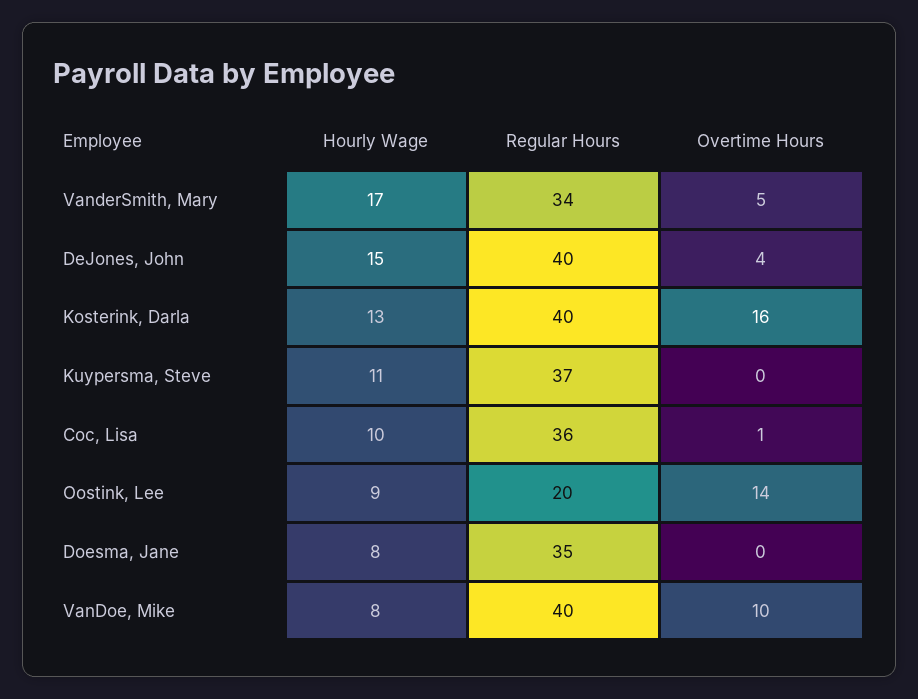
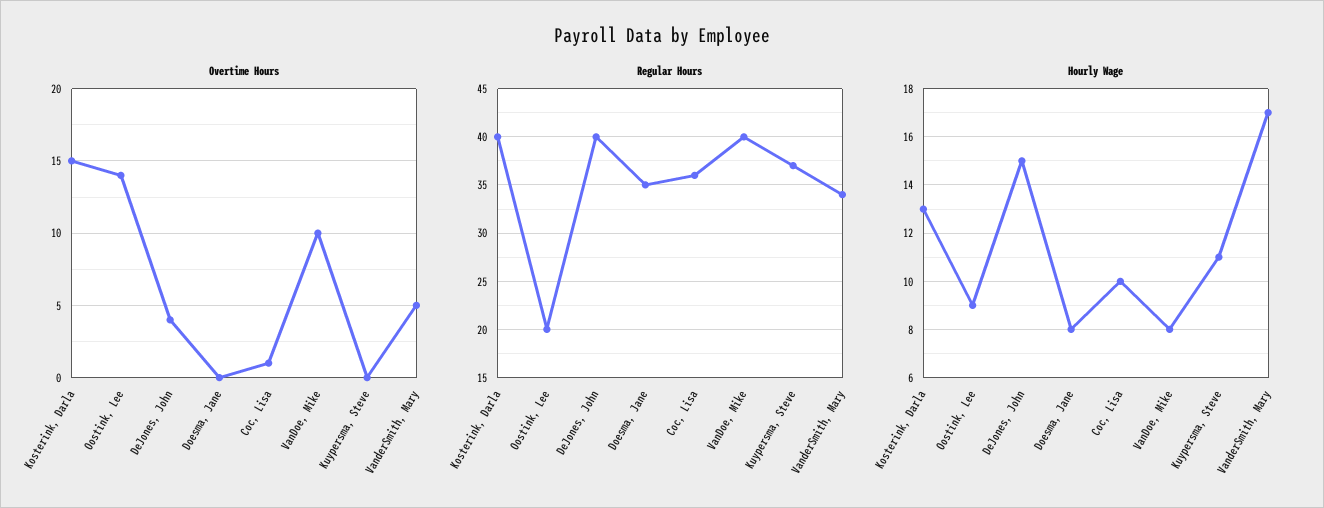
  {
    "Hourly Wage": {
      "VanderSmith, Mary": 17,
      "DeJones, John": 15,
      "Kosterink, Darla": 13,
      "Kuypersma, Steve": 11,
      "Coc, Lisa": 10,
      "Oostink, Lee": 9,
      "Doesma, Jane": 8,
      "VanDoe, Mike": 8
    },
    "Regular Hours": {
      "VanderSmith, Mary": 34,
      "DeJones, John": 40,
      "Kosterink, Darla": 40,
      "Kuypersma, Steve": 37,
      "Coc, Lisa": 36,
      "Oostink, Lee": 20,
      "Doesma, Jane": 35,
      "VanDoe, Mike": 40
    },
    "Overtime Hours": {
      "VanderSmith, Mary": 5,
      "DeJones, John": 4,
-     "Kosterink, Darla": 16,
+     "Kosterink, Darla": 15,
      "Kuypersma, Steve": 0,
      "Coc, Lisa": 1,
      "Oostink, Lee": 14,
      "Doesma, Jane": 0,
      "VanDoe, Mike": 10
    }
  }

